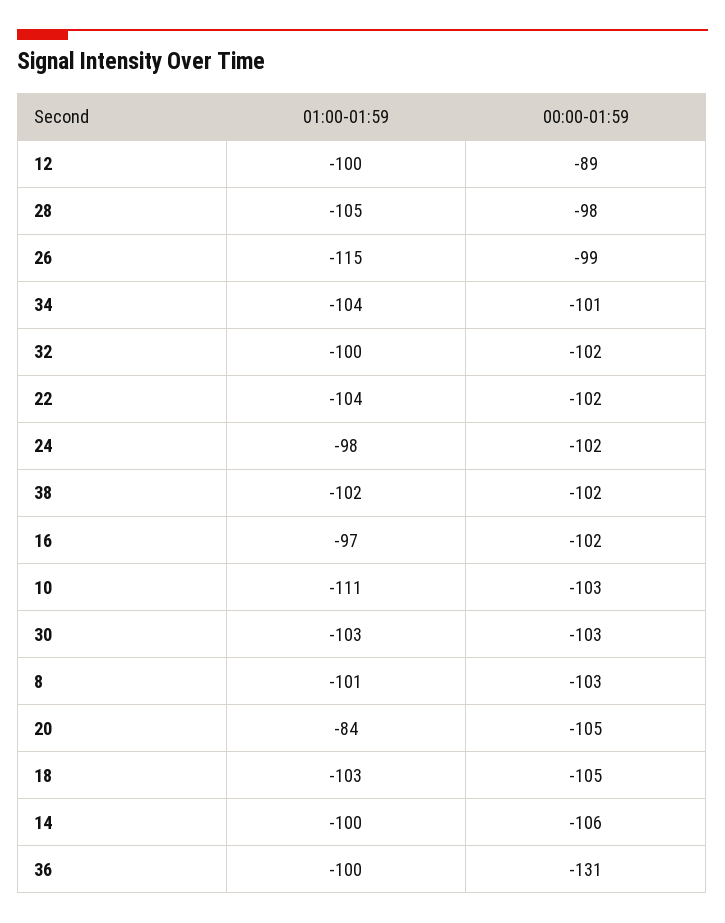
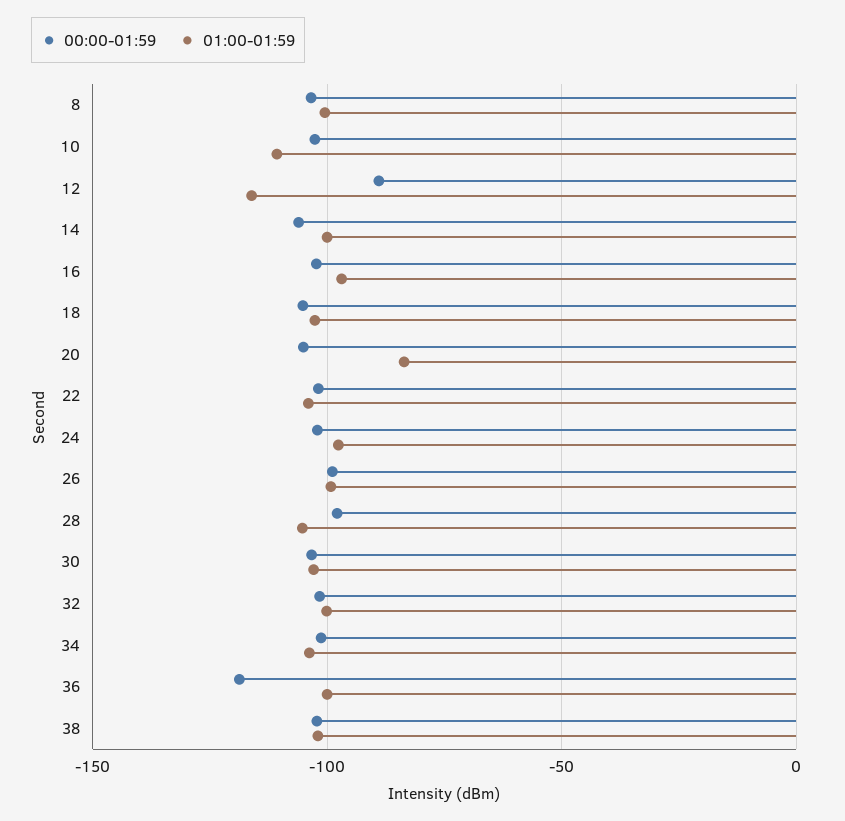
  {
    "01:00-01:59": {
-     "12": -100,
+     "12": -115,
      "28": -105,
-     "26": -115,
+     "26": -100,
      "34": -104,
      "32": -100,
      "22": -104,
      "24": -98,
      "38": -102,
      "16": -97,
      "10": -111,
      "30": -103,
      "8": -101,
      "20": -84,
      "18": -103,
      "14": -100,
      "36": -100
    },
    "00:00-01:59": {
      "12": -89,
      "28": -98,
      "26": -99,
      "34": -101,
      "32": -102,
      "22": -102,
      "24": -102,
      "38": -102,
      "16": -102,
      "10": -103,
      "30": -103,
      "8": -103,
      "20": -105,
      "18": -105,
      "14": -106,
-     "36": -131
+     "36": -120
    }
  }

